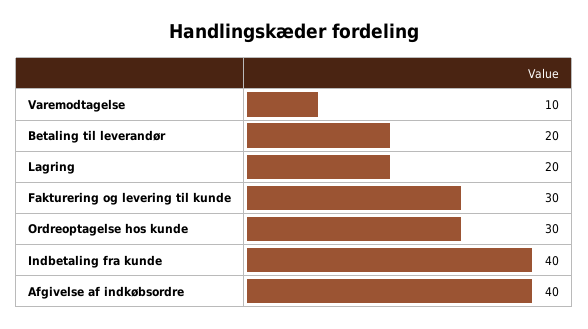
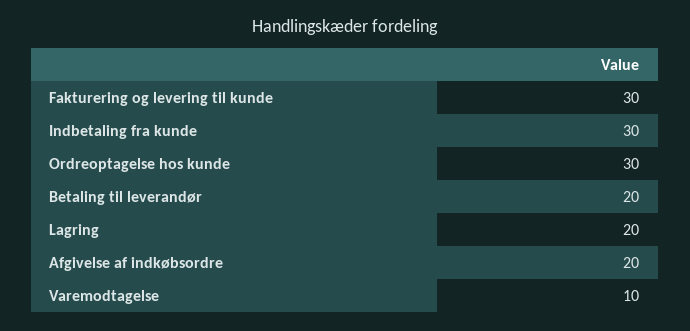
  {
    "Varemodtagelse": 10,
    "Betaling til leverandør": 20,
    "Lagring": 20,
    "Fakturering og levering til kunde": 30,
    "Ordreoptagelse hos kunde": 30,
-   "Indbetaling fra kunde": 40,
+   "Indbetaling fra kunde": 30,
-   "Afgivelse af indkøbsordre": 40
+   "Afgivelse af indkøbsordre": 20
  }

